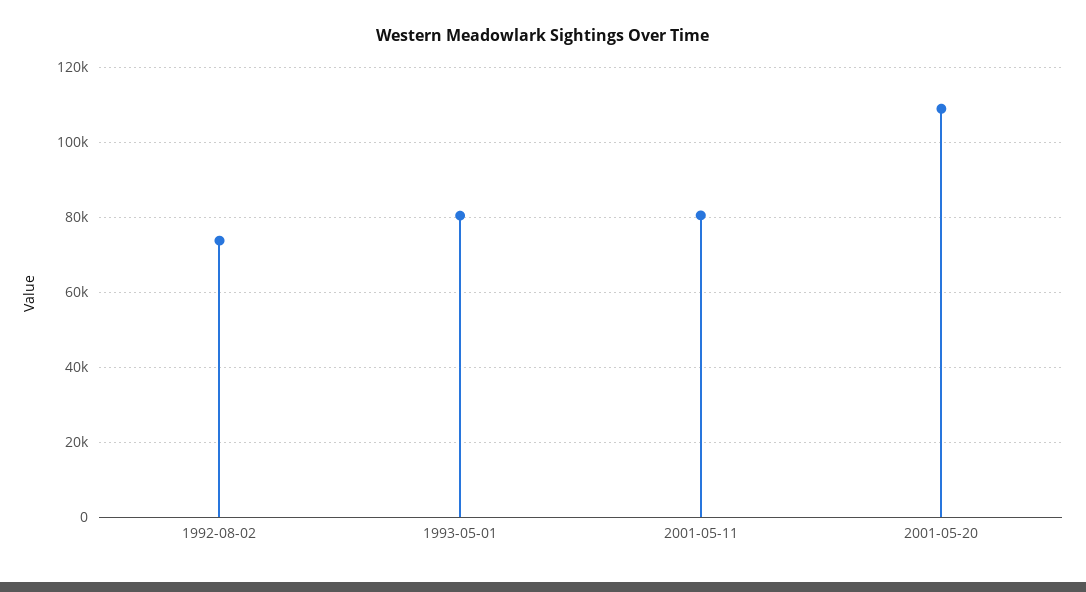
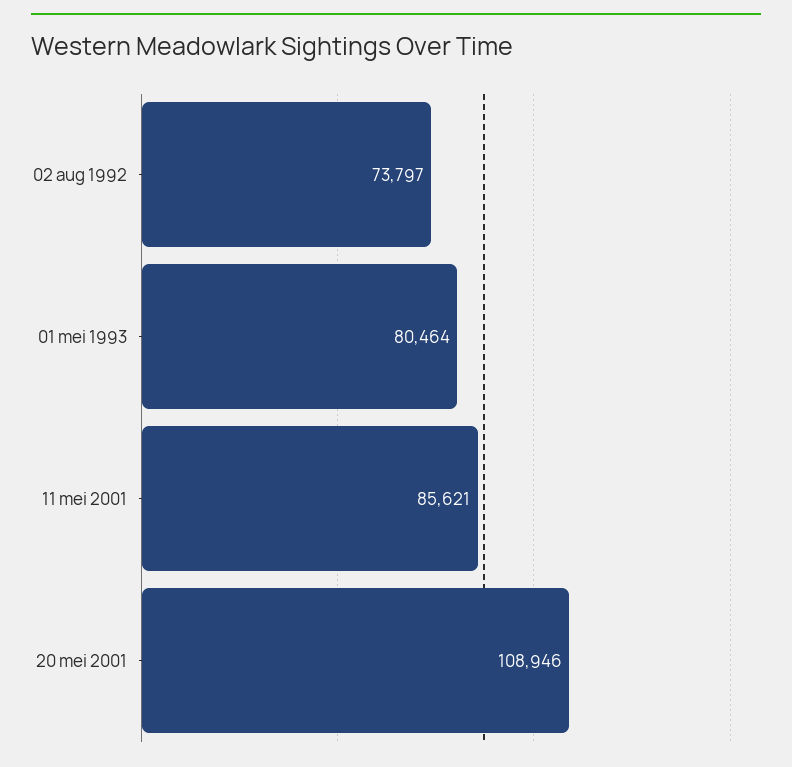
  {
    "1992-08-02": 73797,
    "1993-05-01": 80464,
-   "2001-05-11": 80000,
+   "2001-05-11": 85621,
    "2001-05-20": 108946
  }

